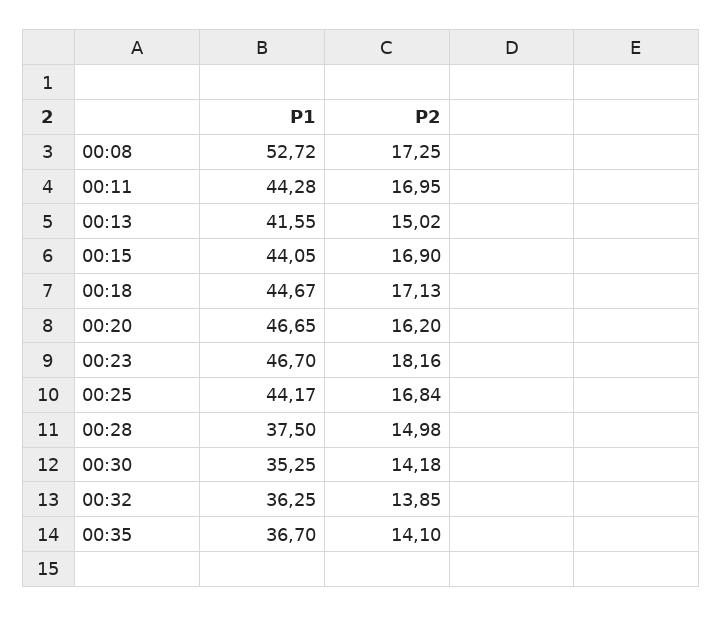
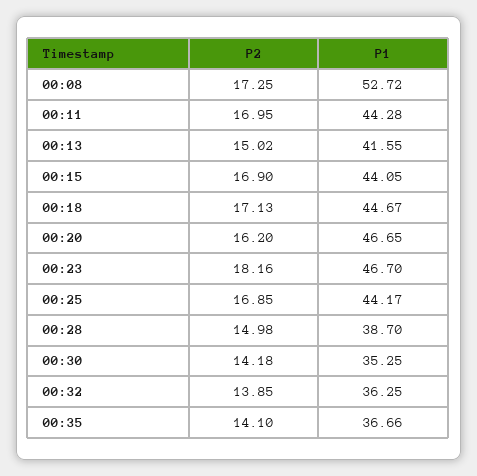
  {
    "P1": {
      "00:08": 52.72,
      "00:11": 44.28,
      "00:13": 41.55,
      "00:15": 44.05,
      "00:18": 44.67,
      "00:20": 46.65,
      "00:23": 46.7,
      "00:25": 44.17,
-     "00:28": 37.5,
+     "00:28": 38.7,
      "00:30": 35.25,
      "00:32": 36.25,
-     "00:35": 36.7
+     "00:35": 36.66
    },
    "P2": {
      "00:08": 17.25,
      "00:11": 16.95,
      "00:13": 15.02,
      "00:15": 16.9,
      "00:18": 17.13,
      "00:20": 16.2,
      "00:23": 18.16,
-     "00:25": 16.84,
+     "00:25": 16.85,
      "00:28": 14.98,
      "00:30": 14.18,
      "00:32": 13.85,
      "00:35": 14.1
    }
  }

